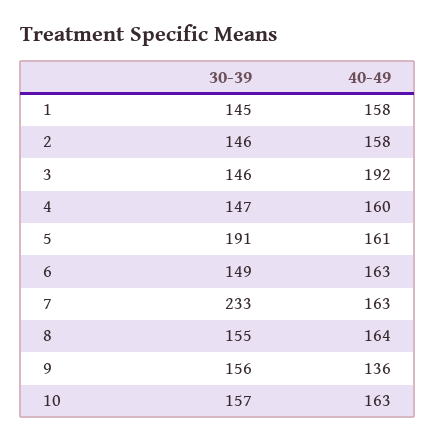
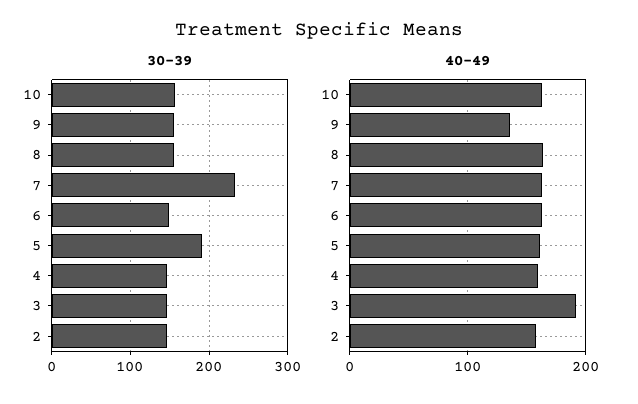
  {
    "30-39": {
-     "1": 145,
      "2": 146,
      "3": 146,
      "4": 147,
      "5": 191,
      "6": 149,
      "7": 233,
      "8": 155,
      "9": 156,
      "10": 157
    },
    "40-49": {
-     "1": 158,
      "2": 158,
      "3": 192,
      "4": 160,
      "5": 161,
      "6": 163,
      "7": 163,
      "8": 164,
      "9": 136,
      "10": 163
    }
  }

